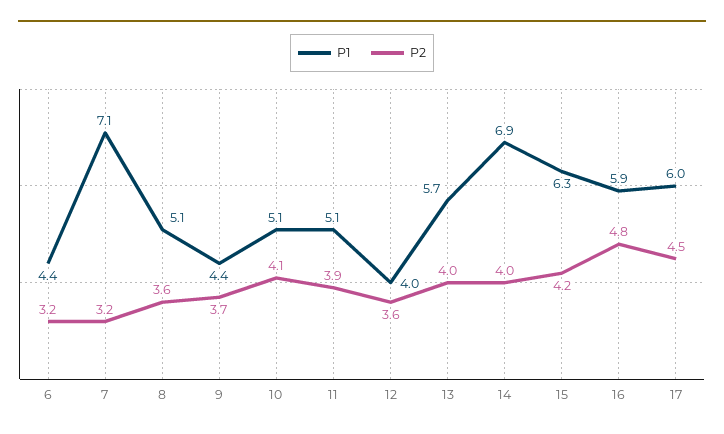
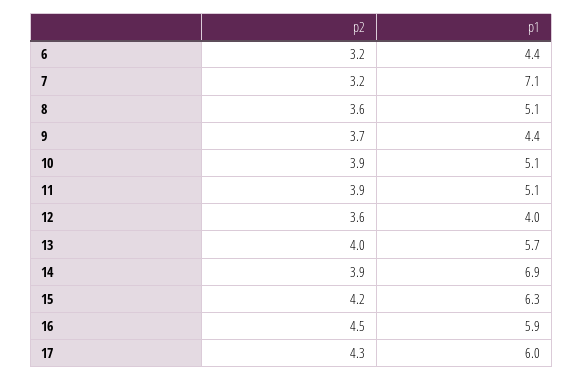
  {
    "P1": {
      "6": 4.4,
      "7": 7.1,
      "8": 5.1,
      "9": 4.4,
      "10": 5.1,
      "11": 5.1,
      "12": 4,
      "13": 5.7,
      "14": 6.9,
      "15": 6.3,
      "16": 5.9,
      "17": 6
    },
    "P2": {
      "6": 3.2,
      "7": 3.2,
      "8": 3.6,
      "9": 3.7,
-     "10": 4.1,
+     "10": 3.9,
      "11": 3.9,
      "12": 3.6,
      "13": 4,
-     "14": 4,
+     "14": 3.9,
      "15": 4.2,
-     "16": 4.8,
+     "16": 4.5,
-     "17": 4.5
+     "17": 4.3
    }
  }

